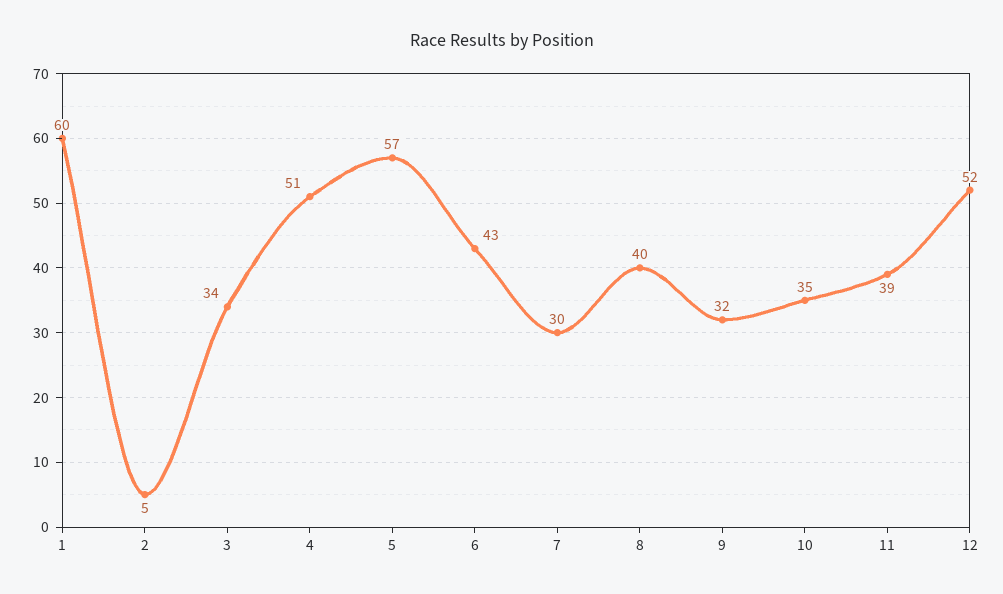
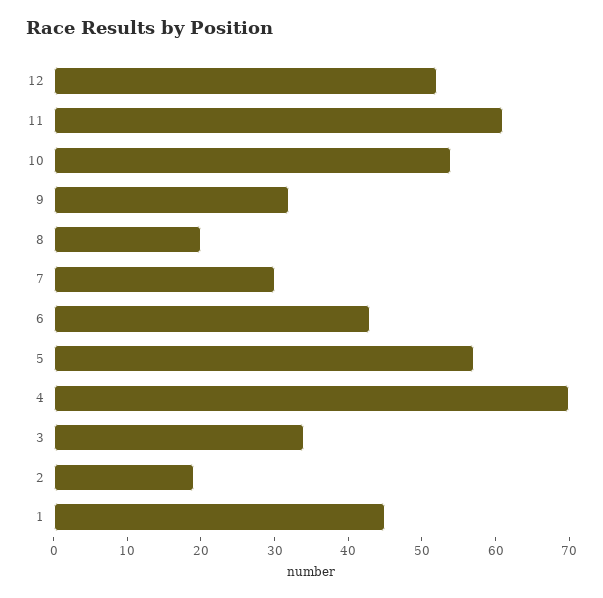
  {
-   "1": 60,
+   "1": 45,
-   "2": 5,
+   "2": 20,
    "3": 34,
-   "4": 51,
+   "4": 70,
    "5": 57,
    "6": 43,
    "7": 30,
-   "8": 40,
+   "8": 20,
    "9": 32,
-   "10": 35,
+   "10": 55,
-   "11": 39,
+   "11": 60,
    "12": 52
  }

